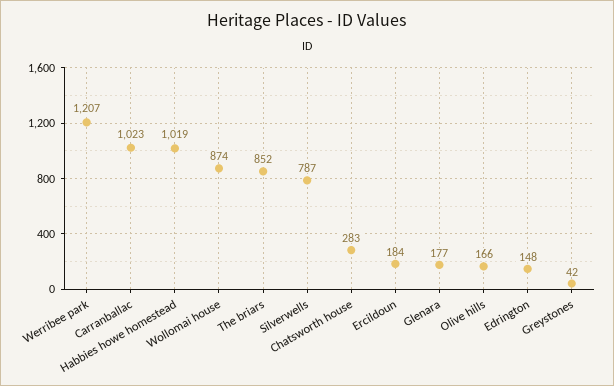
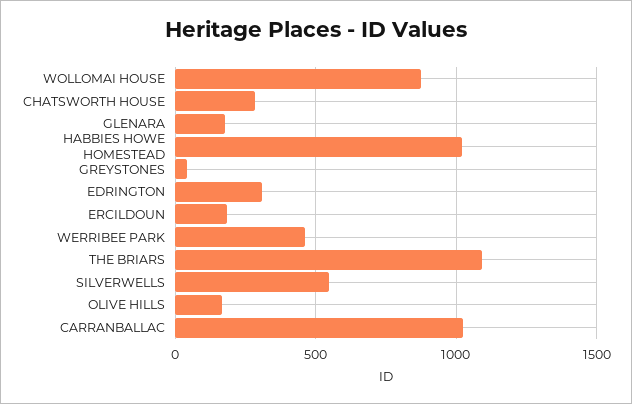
  {
-   "Werribee park": 1207,
+   "Werribee park": 450,
    "Carranballac": 1023,
    "Habbies howe homestead": 1019,
    "Wollomai house": 874,
-   "The briars": 852,
+   "The briars": 1100,
-   "Silverwells": 787,
+   "Silverwells": 550,
    "Chatsworth house": 283,
    "Ercildoun": 184,
    "Glenara": 177,
    "Olive hills": 166,
-   "Edrington": 148,
+   "Edrington": 300,
    "Greystones": 42
  }

